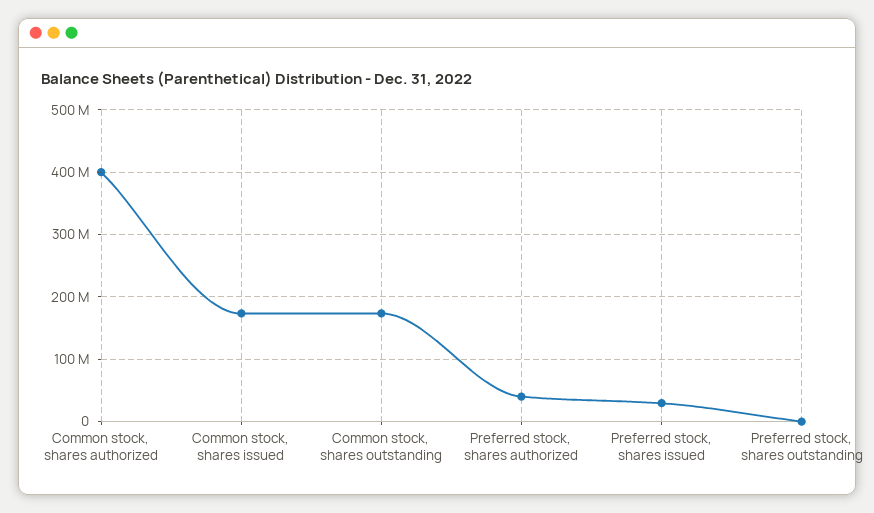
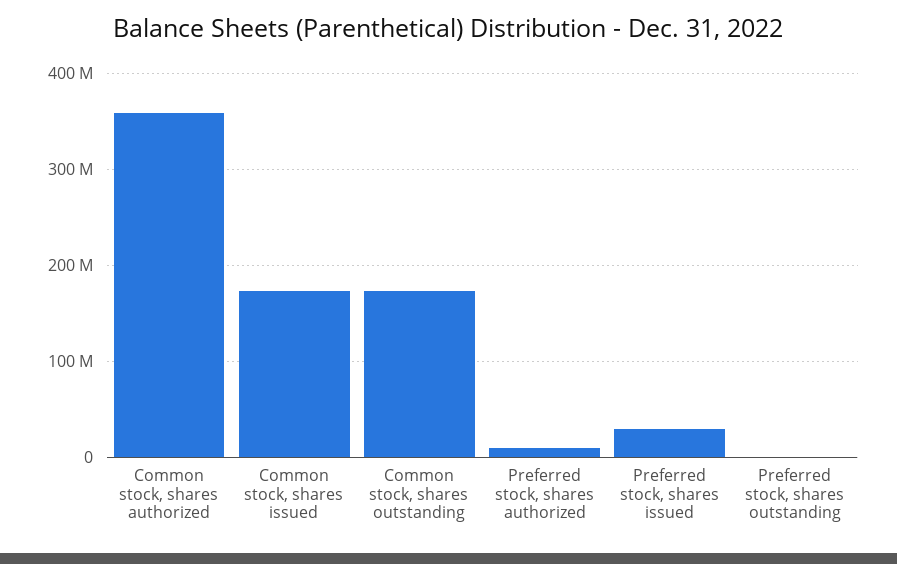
  {
-   "Common stock, shares authorized": 400000000,
+   "Common stock, shares authorized": 360000000,
    "Common stock, shares issued": 170000000,
    "Common stock, shares outstanding": 170000000,
-   "Preferred stock, shares authorized": 40000000,
+   "Preferred stock, shares authorized": 10000000,
    "Preferred stock, shares issued": 30000000,
    "Preferred stock, shares outstanding": 0
  }

